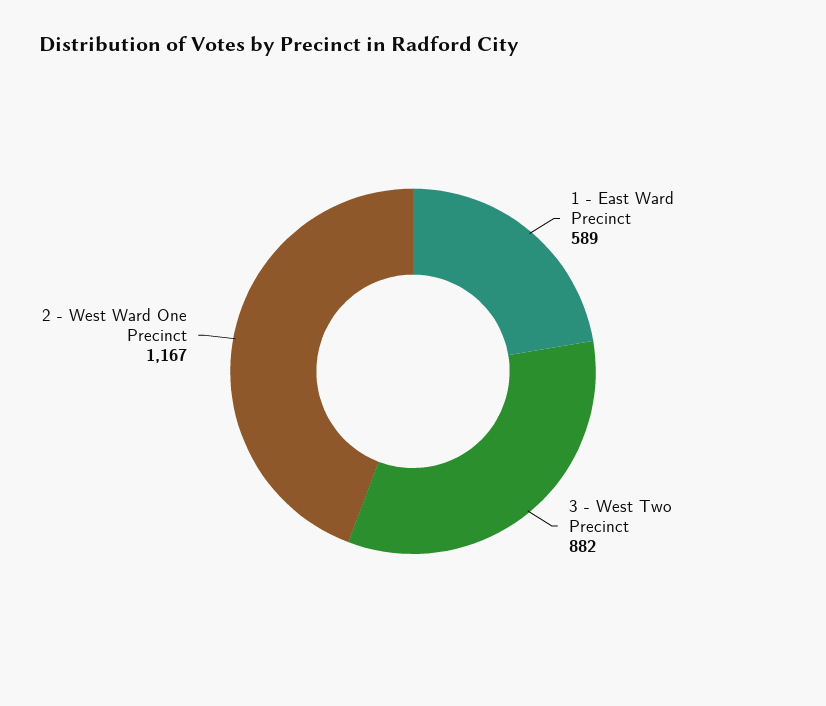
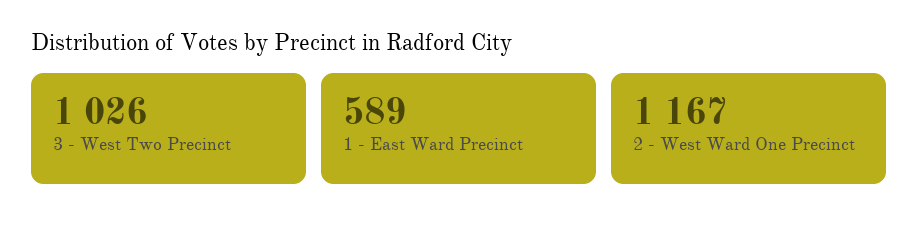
  {
    "1 - East Ward Precinct": 589,
-   "3 - West Two Precinct": 882,
+   "3 - West Two Precinct": 1026,
    "2 - West Ward One Precinct": 1167
  }

